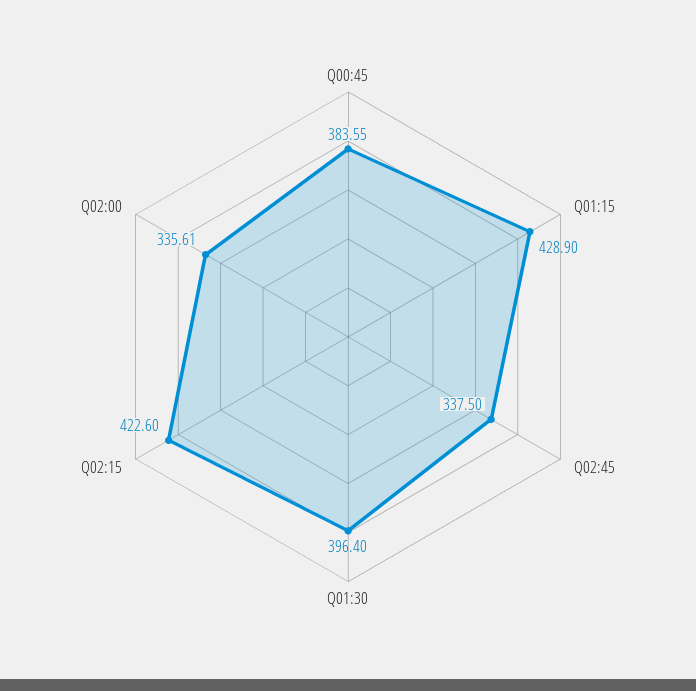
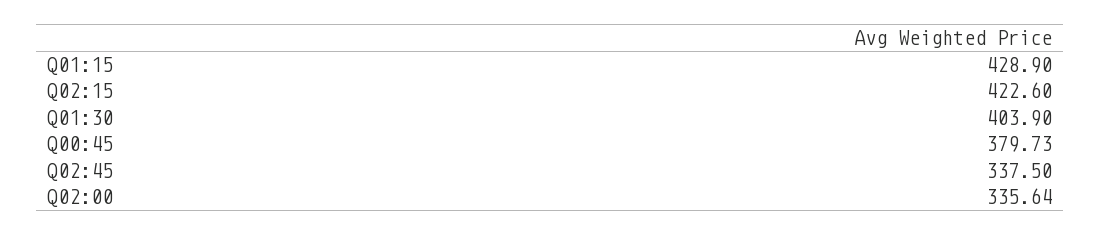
  {
-   "Q00:45": 383.55,
+   "Q00:45": 379.73,
    "Q01:15": 428.9,
    "Q02:45": 337.5,
-   "Q01:30": 396.4,
+   "Q01:30": 403.9,
    "Q02:15": 422.6,
-   "Q02:00": 335.61
+   "Q02:00": 335.64
  }

